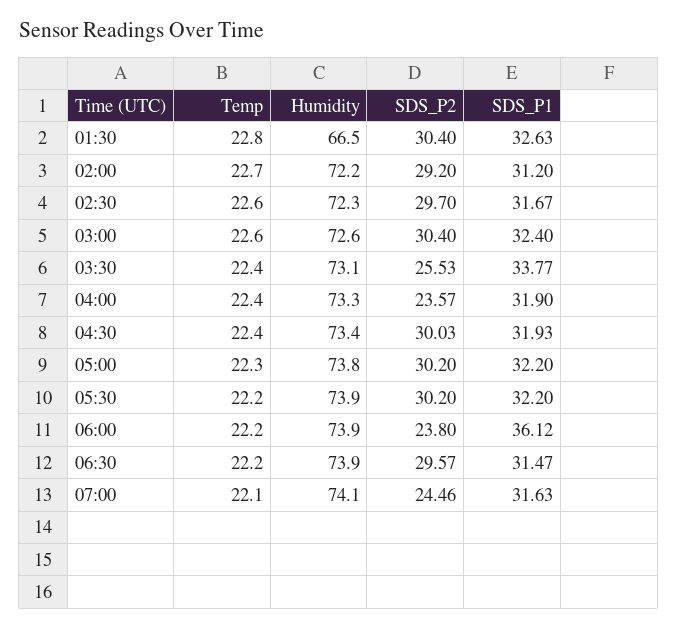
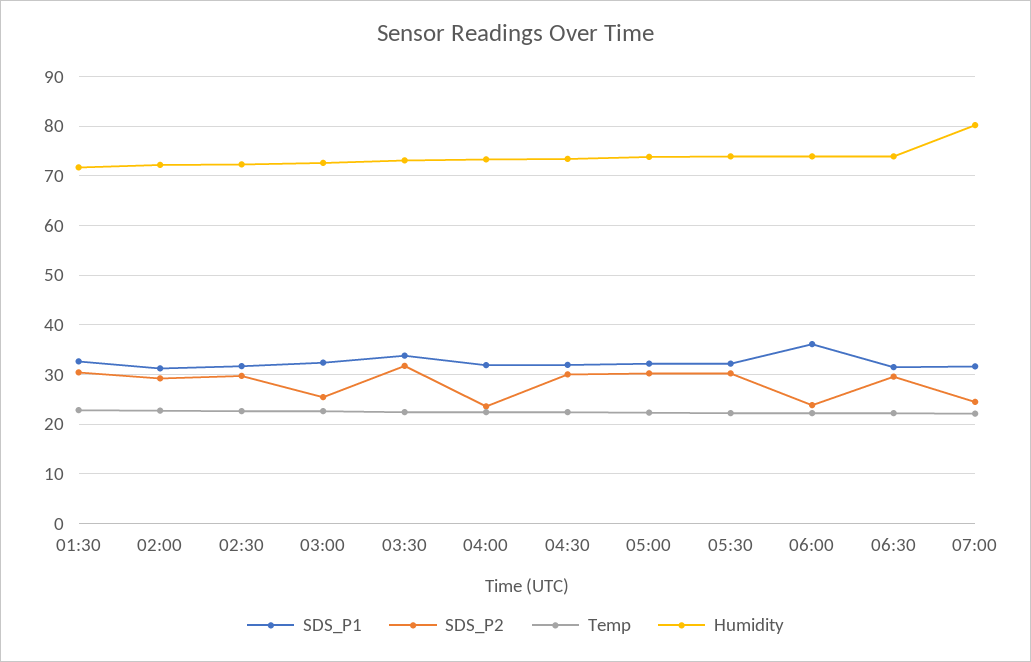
  {
    "Temp": {
      "01:30": 22.8,
      "02:00": 22.7,
      "02:30": 22.6,
      "03:00": 22.6,
      "03:30": 22.4,
      "04:00": 22.4,
      "04:30": 22.4,
      "05:00": 22.3,
      "05:30": 22.2,
      "06:00": 22.2,
      "06:30": 22.2,
      "07:00": 22.1
    },
    "Humidity": {
-     "01:30": 66.5,
+     "01:30": 72,
      "02:00": 72.2,
      "02:30": 72.3,
      "03:00": 72.6,
      "03:30": 73.1,
      "04:00": 73.3,
      "04:30": 73.4,
      "05:00": 73.8,
      "05:30": 73.9,
      "06:00": 73.9,
      "06:30": 73.9,
-     "07:00": 74.1
+     "07:00": 80
    },
    "SDS_P2": {
      "01:30": 30.4,
      "02:00": 29.2,
      "02:30": 29.7,
-     "03:00": 30.4,
+     "03:00": 26,
-     "03:30": 25.53,
+     "03:30": 32,
      "04:00": 23.57,
      "04:30": 30.03,
      "05:00": 30.2,
      "05:30": 30.2,
      "06:00": 23.8,
      "06:30": 29.57,
      "07:00": 24.46
    },
    "SDS_P1": {
      "01:30": 32.63,
      "02:00": 31.2,
      "02:30": 31.67,
      "03:00": 32.4,
      "03:30": 33.77,
      "04:00": 31.9,
      "04:30": 31.93,
      "05:00": 32.2,
      "05:30": 32.2,
      "06:00": 36.12,
      "06:30": 31.47,
      "07:00": 31.63
    }
  }

